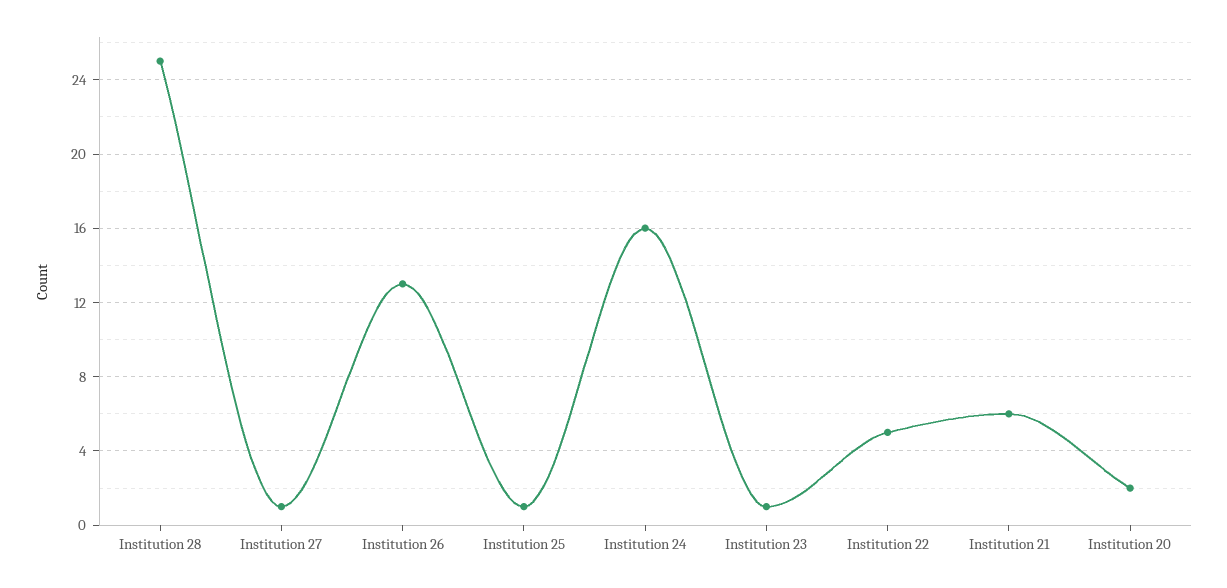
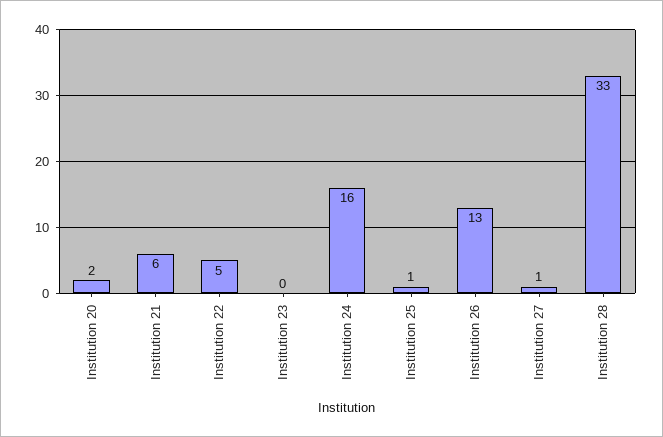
  {
-   "Institution 28": 25,
+   "Institution 28": 33,
    "Institution 27": 1,
    "Institution 26": 13,
    "Institution 25": 1,
    "Institution 24": 16,
-   "Institution 23": 1,
+   "Institution 23": 0,
    "Institution 22": 5,
    "Institution 21": 6,
    "Institution 20": 2
  }

